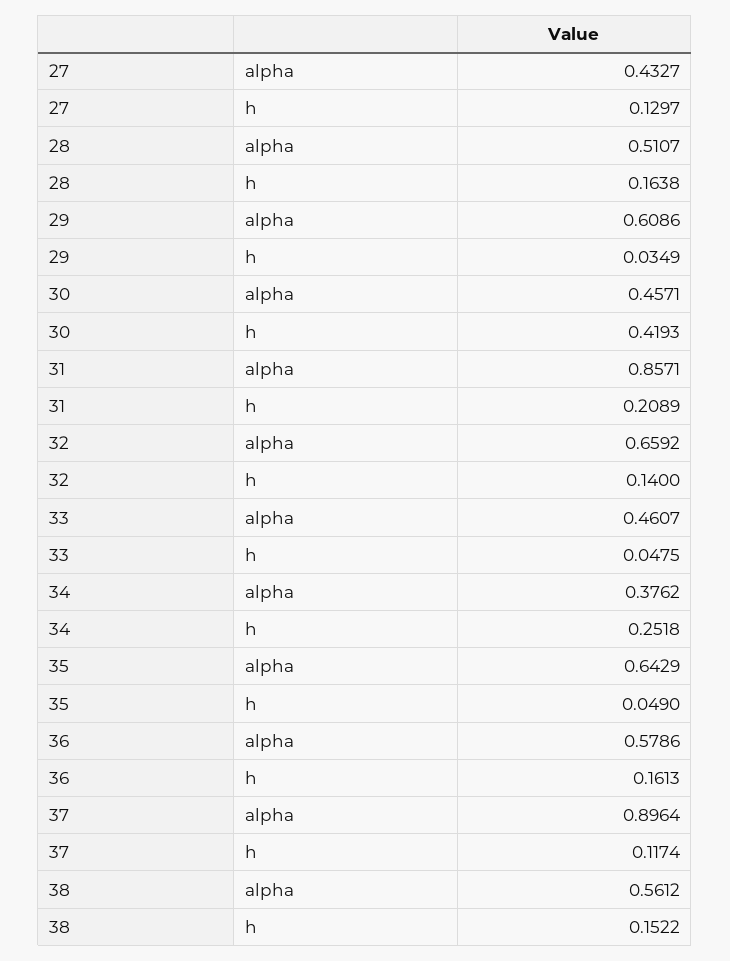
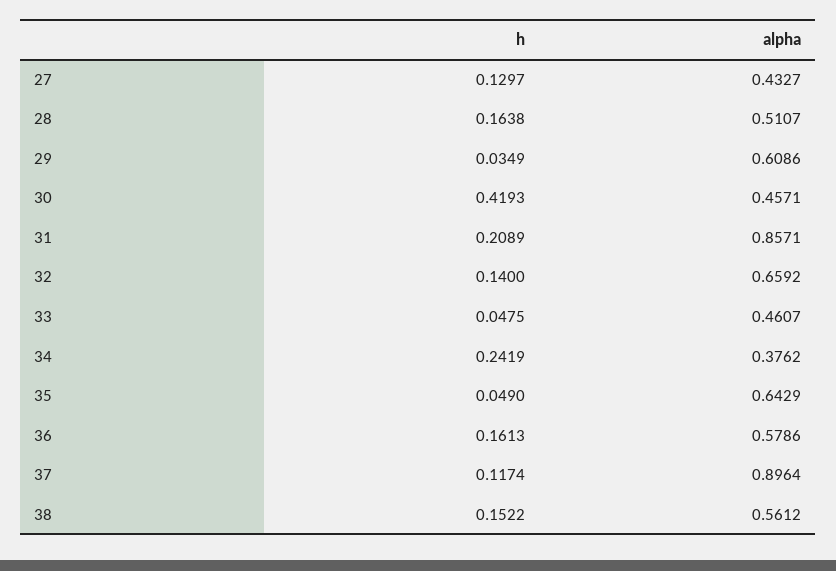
  {
    "27": {
      "alpha": 0.4327,
      "h": 0.1297
    },
    "28": {
      "alpha": 0.5107,
      "h": 0.1638
    },
    "29": {
      "alpha": 0.6086,
      "h": 0.0349
    },
    "30": {
      "alpha": 0.4571,
      "h": 0.4193
    },
    "31": {
      "alpha": 0.8571,
      "h": 0.2089
    },
    "32": {
      "alpha": 0.6592,
      "h": 0.14
    },
    "33": {
      "alpha": 0.4607,
      "h": 0.0475
    },
    "34": {
      "alpha": 0.3762,
-     "h": 0.2518
+     "h": 0.2419
    },
    "35": {
      "alpha": 0.6429,
      "h": 0.049
    },
    "36": {
      "alpha": 0.5786,
      "h": 0.1613
    },
    "37": {
      "alpha": 0.8964,
      "h": 0.1174
    },
    "38": {
      "alpha": 0.5612,
      "h": 0.1522
    }
  }

